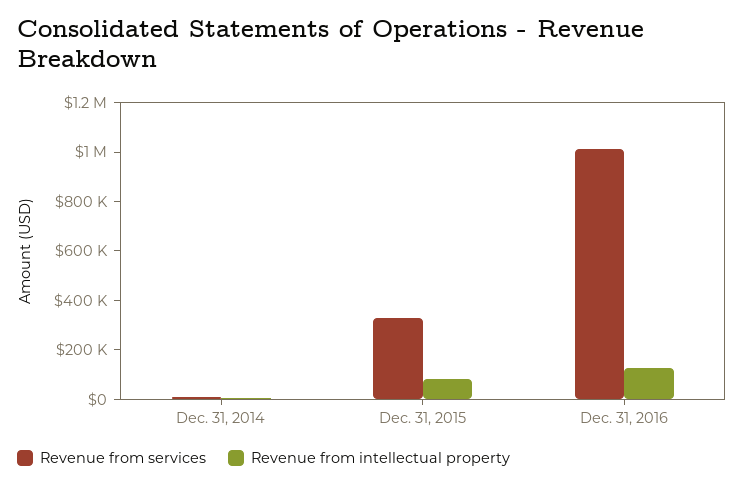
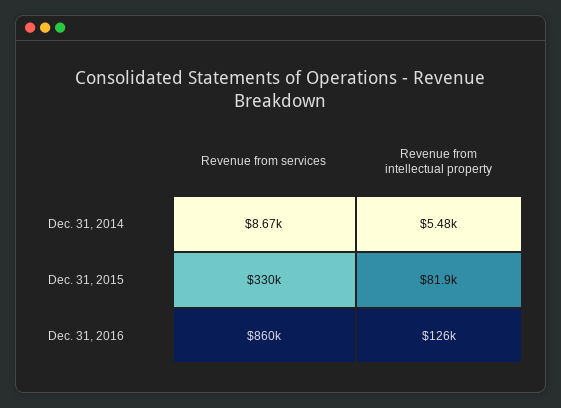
  {
    "Revenue from services": {
      "Dec. 31, 2014": 8670,
      "Dec. 31, 2015": 330000,
-     "Dec. 31, 2016": 1000000
+     "Dec. 31, 2016": 860000
    },
    "Revenue from intellectual property": {
      "Dec. 31, 2014": 5480,
      "Dec. 31, 2015": 81900,
      "Dec. 31, 2016": 126000
    }
  }

